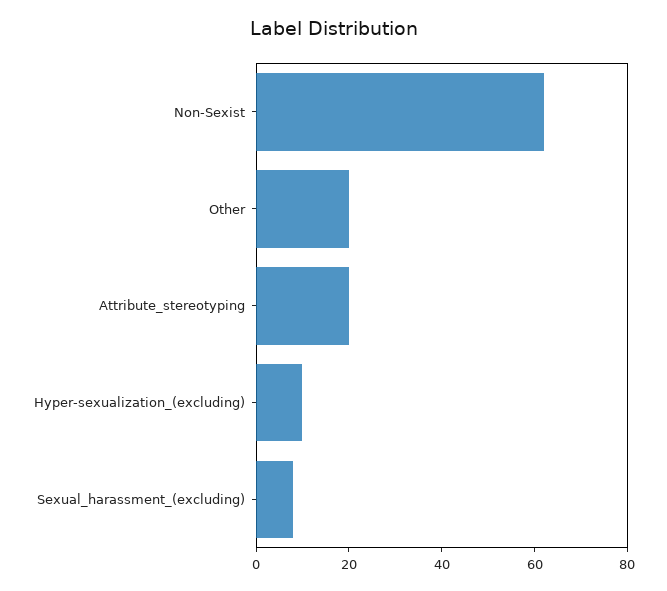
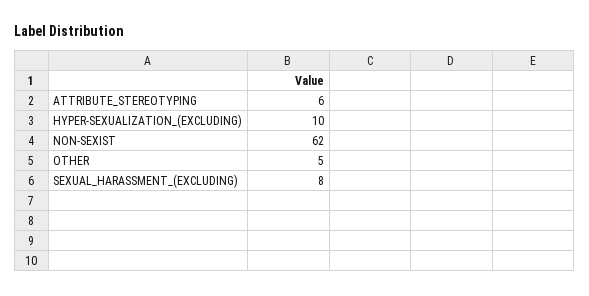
  {
    "Non-Sexist": 62,
-   "Other": 20,
+   "Other": 5,
-   "Attribute_stereotyping": 20,
+   "Attribute_stereotyping": 6,
    "Hyper-sexualization_(excluding)": 10,
    "Sexual_harassment_(excluding)": 8
  }

